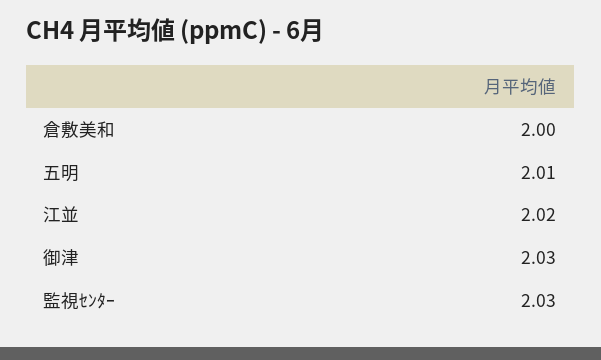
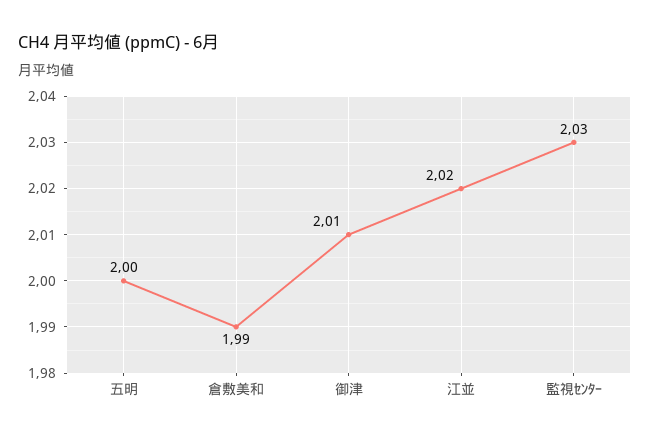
  {
-   "倉敷美和": 2,
+   "倉敷美和": 1.99,
-   "五明": 2.01,
+   "五明": 2,
    "江並": 2.02,
-   "御津": 2.03,
+   "御津": 2.01,
    "監視ｾﾝﾀｰ": 2.03
  }

